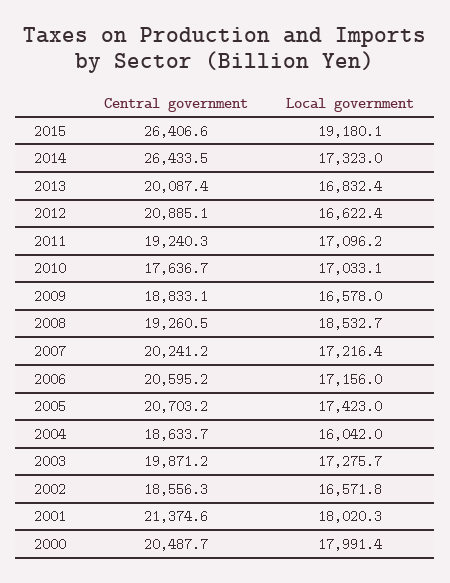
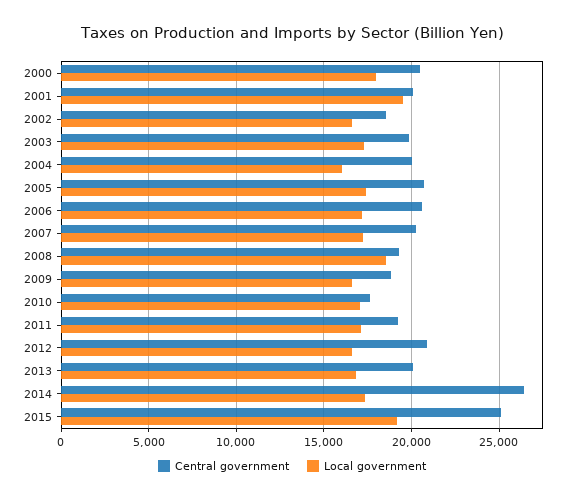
  {
    "Central government": {
-     "2015": 26406.6,
+     "2015": 25000,
      "2014": 26433.5,
      "2013": 20087.4,
      "2012": 20885.1,
      "2011": 19240.3,
      "2010": 17636.7,
      "2009": 18833.1,
      "2008": 19260.5,
      "2007": 20241.2,
      "2006": 20595.2,
      "2005": 20703.2,
-     "2004": 18633.7,
+     "2004": 20000,
      "2003": 19871.2,
      "2002": 18556.3,
-     "2001": 21374.6,
+     "2001": 20000,
      "2000": 20487.7
    },
    "Local government": {
      "2015": 19180.1,
      "2014": 17323,
      "2013": 16832.4,
      "2012": 16622.4,
      "2011": 17096.2,
      "2010": 17033.1,
      "2009": 16578,
      "2008": 18532.7,
      "2007": 17216.4,
      "2006": 17156,
      "2005": 17423,
      "2004": 16042,
      "2003": 17275.7,
      "2002": 16571.8,
-     "2001": 18020.3,
+     "2001": 19500,
      "2000": 17991.4
    }
  }

